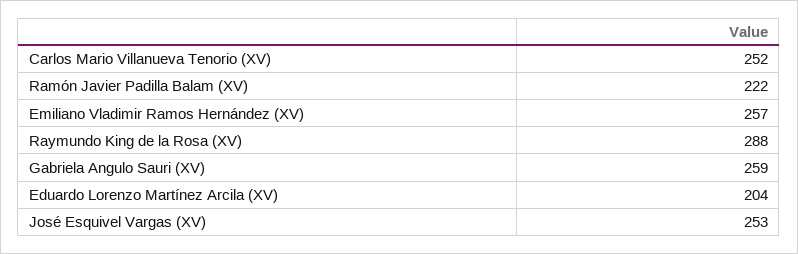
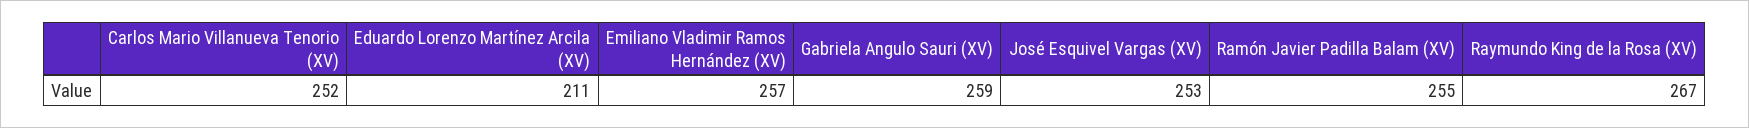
  {
    "Carlos Mario Villanueva Tenorio (XV)": 252,
-   "Ramón Javier Padilla Balam (XV)": 222,
+   "Ramón Javier Padilla Balam (XV)": 255,
    "Emiliano Vladimir Ramos Hernández (XV)": 257,
-   "Raymundo King de la Rosa (XV)": 288,
+   "Raymundo King de la Rosa (XV)": 267,
    "Gabriela Angulo Sauri (XV)": 259,
-   "Eduardo Lorenzo Martínez Arcila (XV)": 204,
+   "Eduardo Lorenzo Martínez Arcila (XV)": 211,
    "José Esquivel Vargas (XV)": 253
  }

